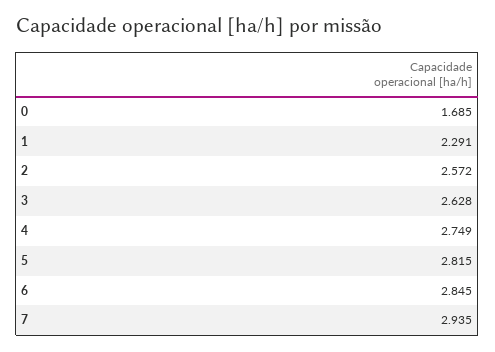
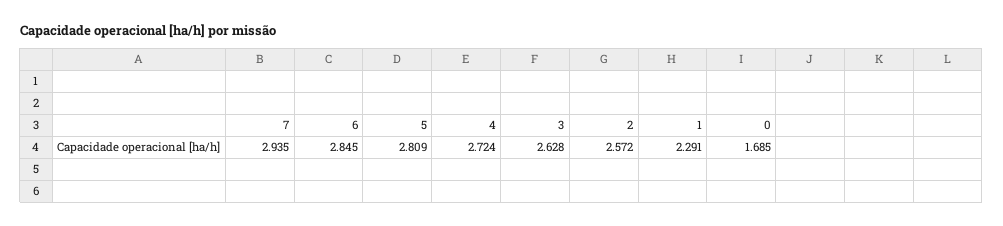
  {
    "0": 1.685,
    "1": 2.291,
    "2": 2.572,
    "3": 2.628,
-   "4": 2.749,
+   "4": 2.724,
-   "5": 2.815,
+   "5": 2.809,
    "6": 2.845,
    "7": 2.935
  }

